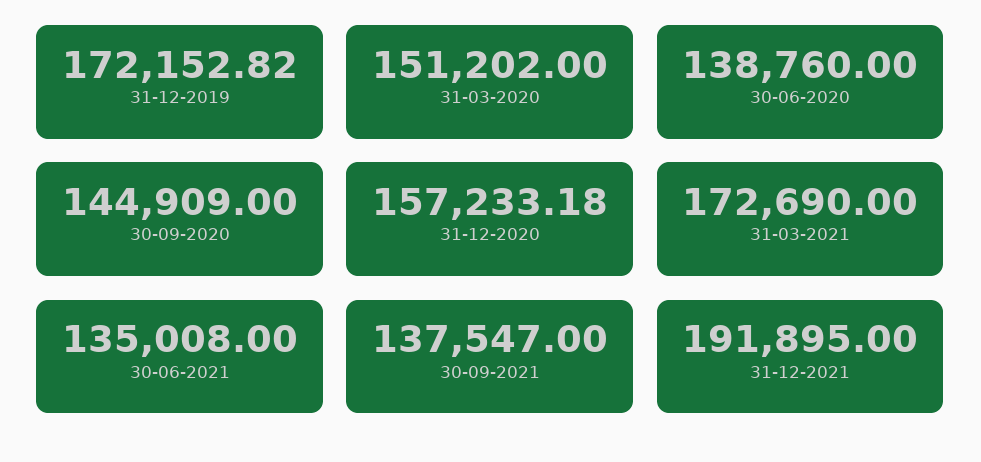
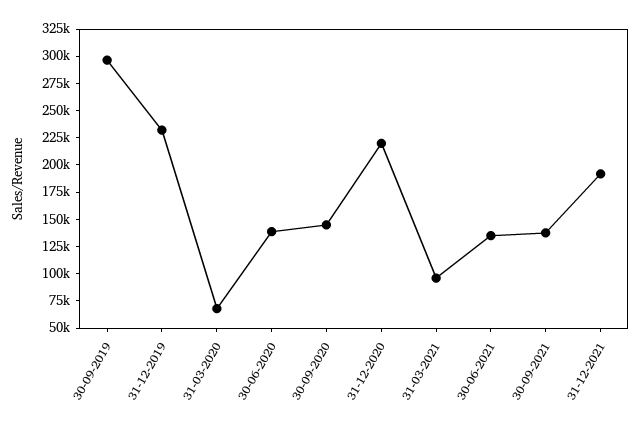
  {
-   "31-12-2019": 172152.82,
+   "31-12-2019": 225000,
-   "31-03-2020": 151202,
+   "31-03-2020": 75000,
    "30-06-2020": 138760,
    "30-09-2020": 144909,
-   "31-12-2020": 157233.18,
+   "31-12-2020": 225000,
-   "31-03-2021": 172690,
+   "31-03-2021": 100000,
    "30-06-2021": 135008,
    "30-09-2021": 137547,
-   "31-12-2021": 191895
+   "31-12-2021": 191895,
+   "30-09-2019": 300000
  }

